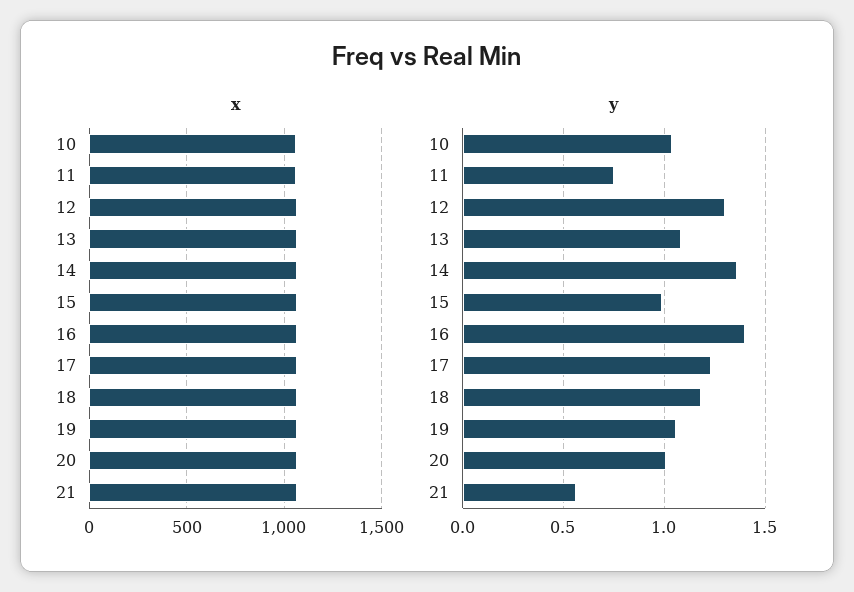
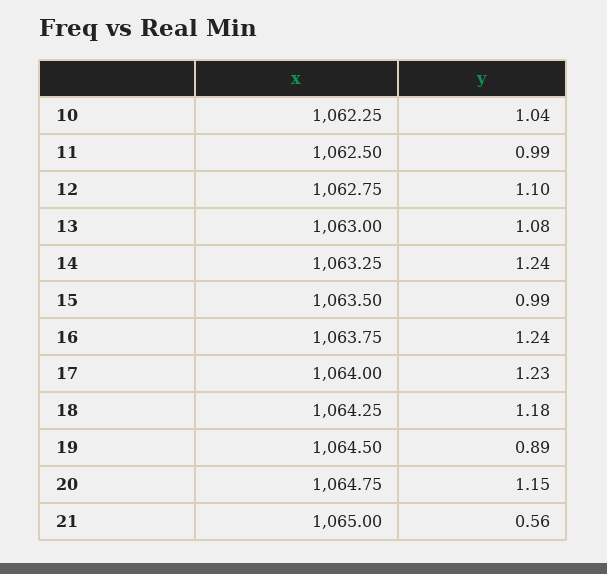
  {
    "x": {
      "10": 1062.25,
      "11": 1062.5,
      "12": 1062.75,
      "13": 1063,
      "14": 1063.25,
      "15": 1063.5,
      "16": 1063.75,
      "17": 1064,
      "18": 1064.25,
      "19": 1064.5,
      "20": 1064.75,
      "21": 1065
    },
    "y": {
      "10": 1.04,
-     "11": 0.75,
+     "11": 0.99,
-     "12": 1.3,
+     "12": 1.1,
      "13": 1.08,
-     "14": 1.35,
+     "14": 1.24,
      "15": 0.99,
-     "16": 1.4,
+     "16": 1.24,
      "17": 1.23,
      "18": 1.18,
-     "19": 1.05,
+     "19": 0.89,
-     "20": 1,
+     "20": 1.15,
      "21": 0.56
    }
  }

